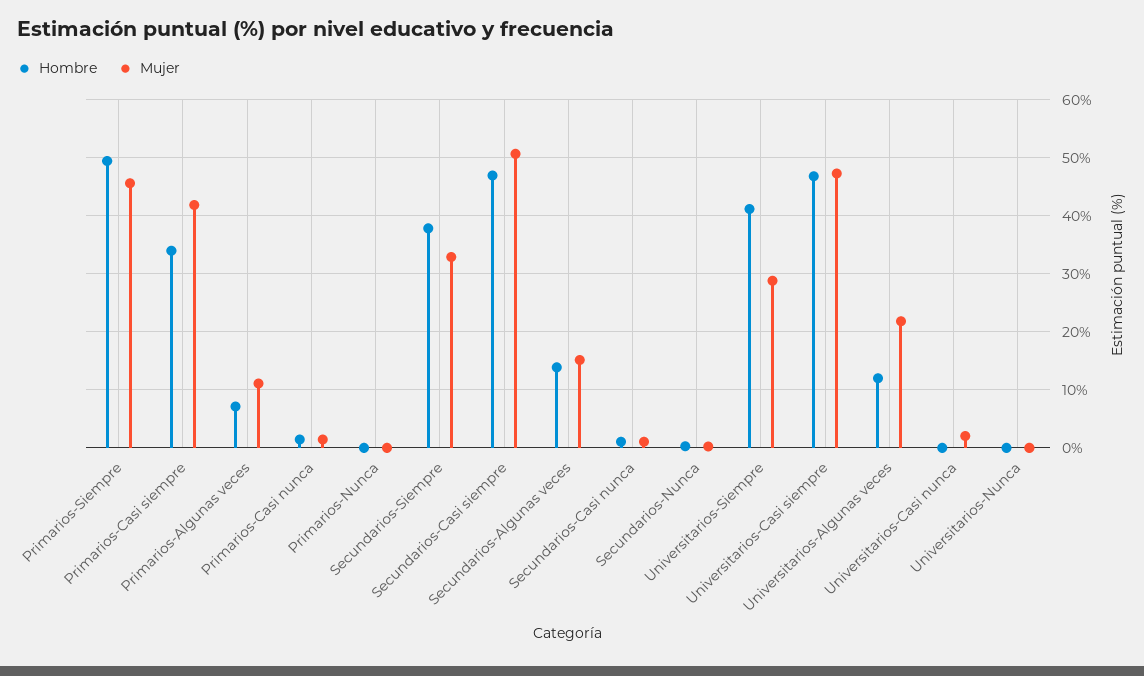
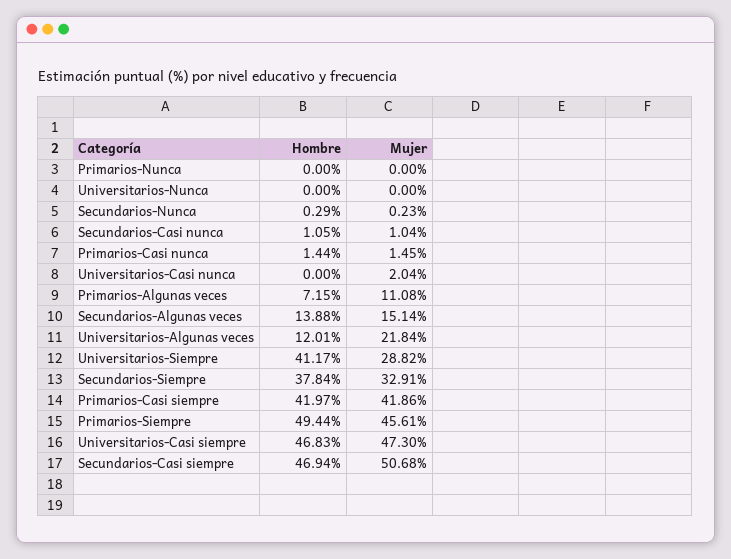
  {
    "Hombre": {
      "Primarios-Siempre": 49.44,
-     "Primarios-Casi siempre": 34,
+     "Primarios-Casi siempre": 41.97,
      "Primarios-Algunas veces": 7.15,
      "Primarios-Casi nunca": 1.44,
      "Primarios-Nunca": 0,
      "Secundarios-Siempre": 37.84,
      "Secundarios-Casi siempre": 46.94,
      "Secundarios-Algunas veces": 13.88,
      "Secundarios-Casi nunca": 1.05,
      "Secundarios-Nunca": 0.29,
      "Universitarios-Siempre": 41.17,
      "Universitarios-Casi siempre": 46.83,
      "Universitarios-Algunas veces": 12.01,
      "Universitarios-Casi nunca": 0,
      "Universitarios-Nunca": 0
    },
    "Mujer": {
      "Primarios-Siempre": 45.61,
      "Primarios-Casi siempre": 41.86,
      "Primarios-Algunas veces": 11.08,
      "Primarios-Casi nunca": 1.45,
      "Primarios-Nunca": 0,
      "Secundarios-Siempre": 32.91,
      "Secundarios-Casi siempre": 50.68,
      "Secundarios-Algunas veces": 15.14,
      "Secundarios-Casi nunca": 1.04,
      "Secundarios-Nunca": 0.23,
      "Universitarios-Siempre": 28.82,
      "Universitarios-Casi siempre": 47.3,
      "Universitarios-Algunas veces": 21.84,
      "Universitarios-Casi nunca": 2.04,
      "Universitarios-Nunca": 0
    }
  }

